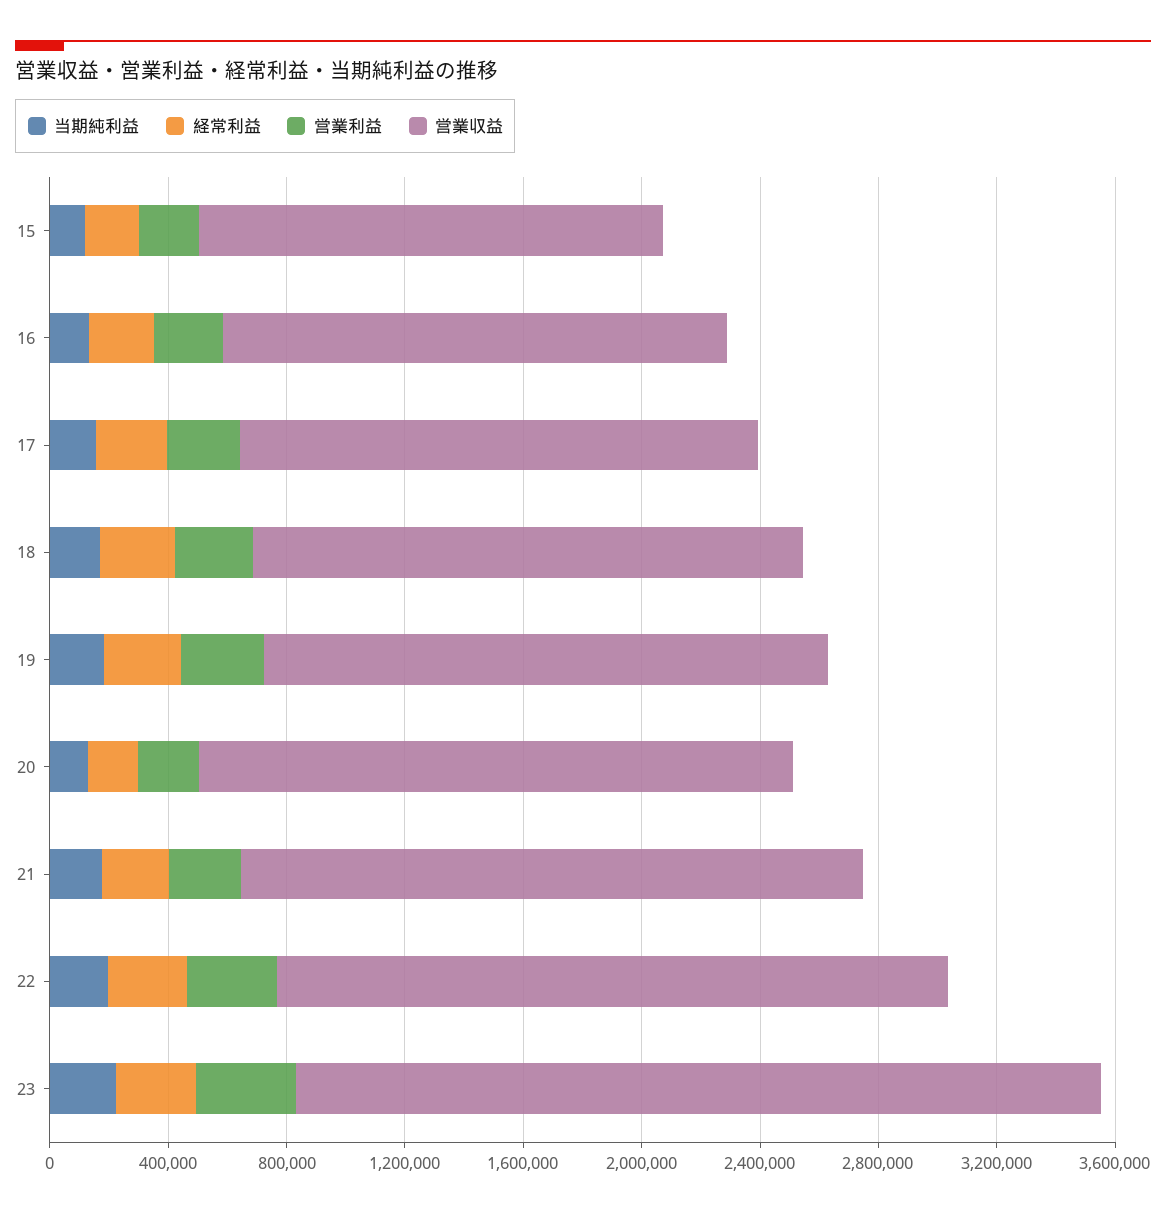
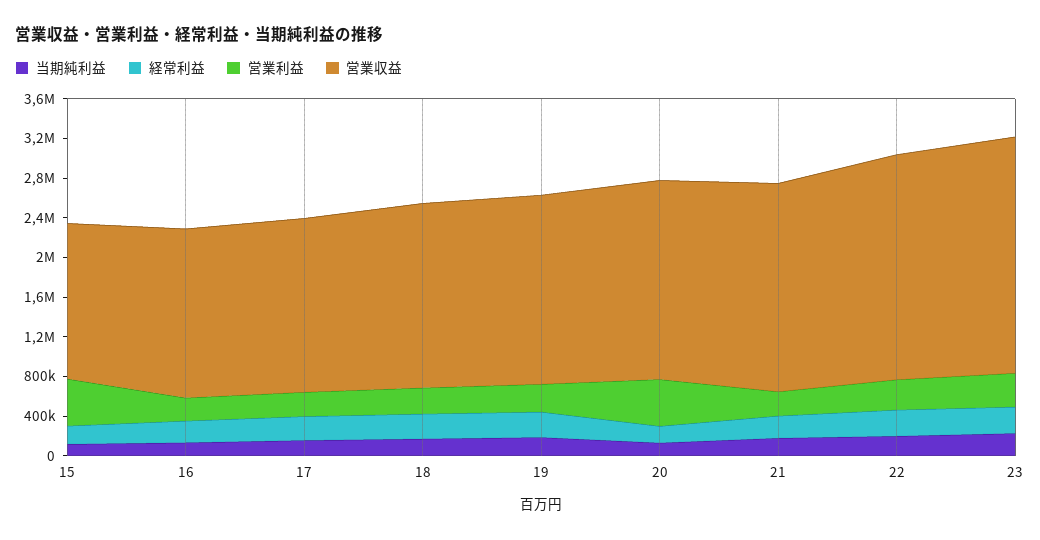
  {
    "当期純利益": {
      "15": 100000,
      "16": 100000,
      "17": 200000,
      "18": 200000,
      "19": 200000,
      "20": 100000,
      "21": 200000,
      "22": 200000,
      "23": 200000
    },
    "経常利益": {
      "15": 200000,
      "16": 200000,
      "17": 200000,
      "18": 300000,
      "19": 300000,
      "20": 200000,
      "21": 200000,
      "22": 300000,
      "23": 300000
    },
    "営業利益": {
-     "15": 200000,
+     "15": 500000,
      "16": 200000,
      "17": 200000,
      "18": 300000,
      "19": 300000,
-     "20": 200000,
+     "20": 500000,
      "21": 200000,
      "22": 300000,
      "23": 300000
    },
    "営業収益": {
      "15": 1600000,
      "16": 1700000,
      "17": 1800000,
      "18": 1900000,
      "19": 1900000,
      "20": 2000000,
      "21": 2100000,
      "22": 2300000,
-     "23": 2700000
+     "23": 2400000
    }
  }

